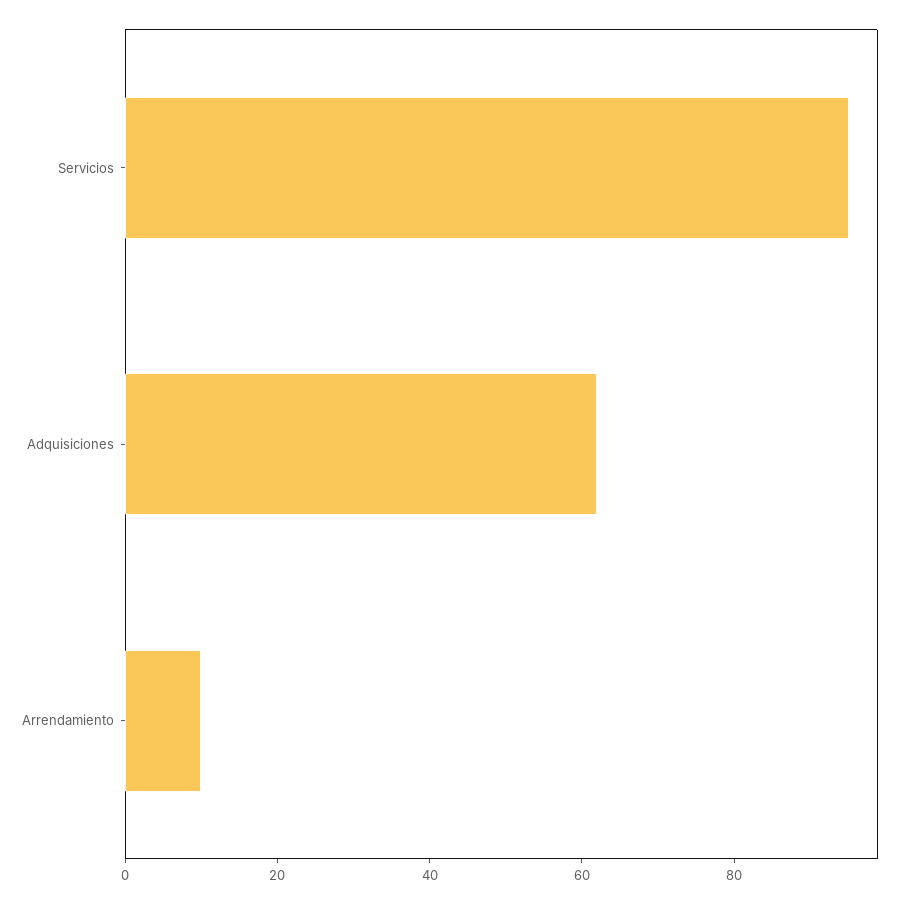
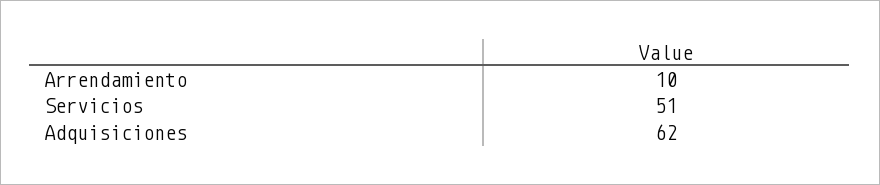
  {
-   "Servicios": 95,
+   "Servicios": 51,
    "Adquisiciones": 62,
    "Arrendamiento": 10
  }

